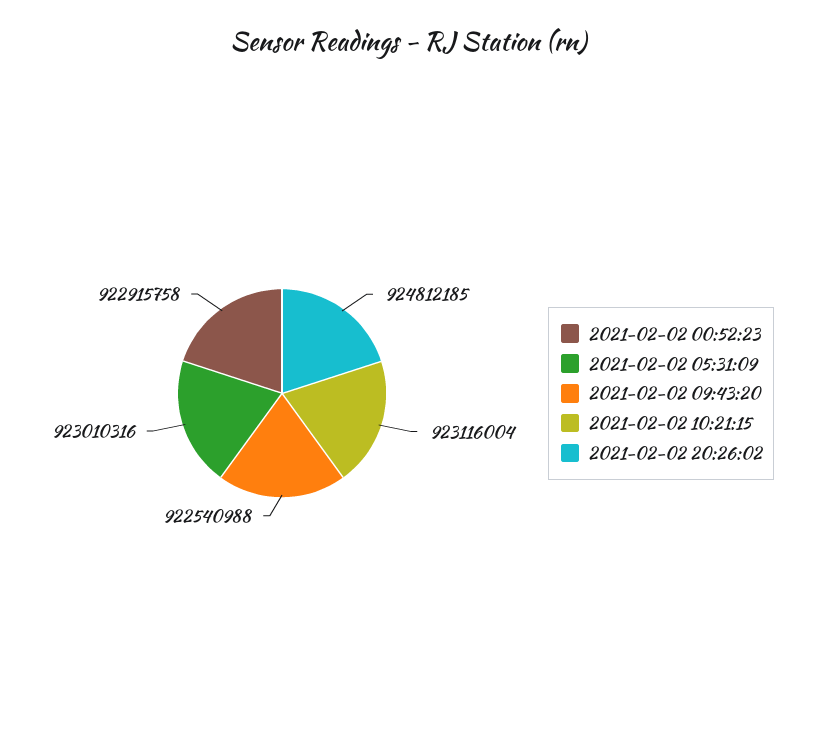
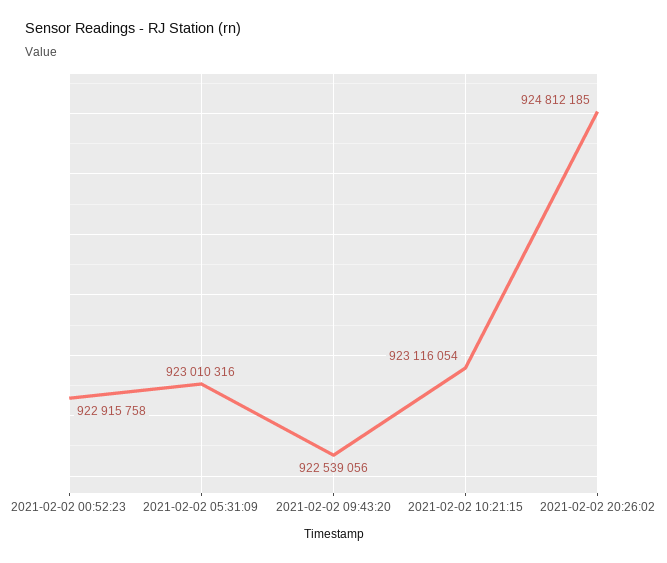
  {
    "2021-02-02 00:52:23": 922915758,
    "2021-02-02 05:31:09": 923010316,
-   "2021-02-02 09:43:20": 922540988,
+   "2021-02-02 09:43:20": 922539056,
-   "2021-02-02 10:21:15": 923116004,
+   "2021-02-02 10:21:15": 923116054,
    "2021-02-02 20:26:02": 924812185
  }

